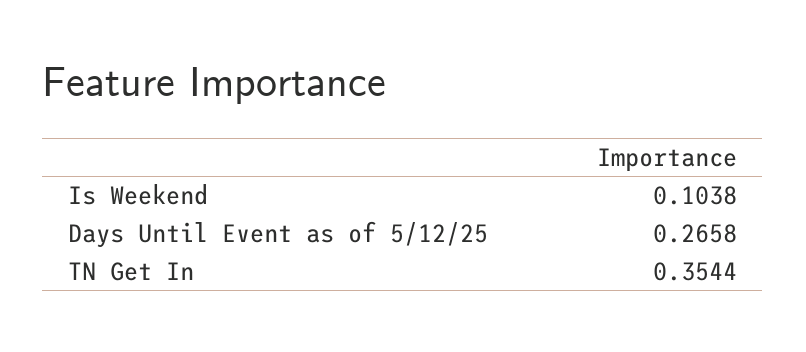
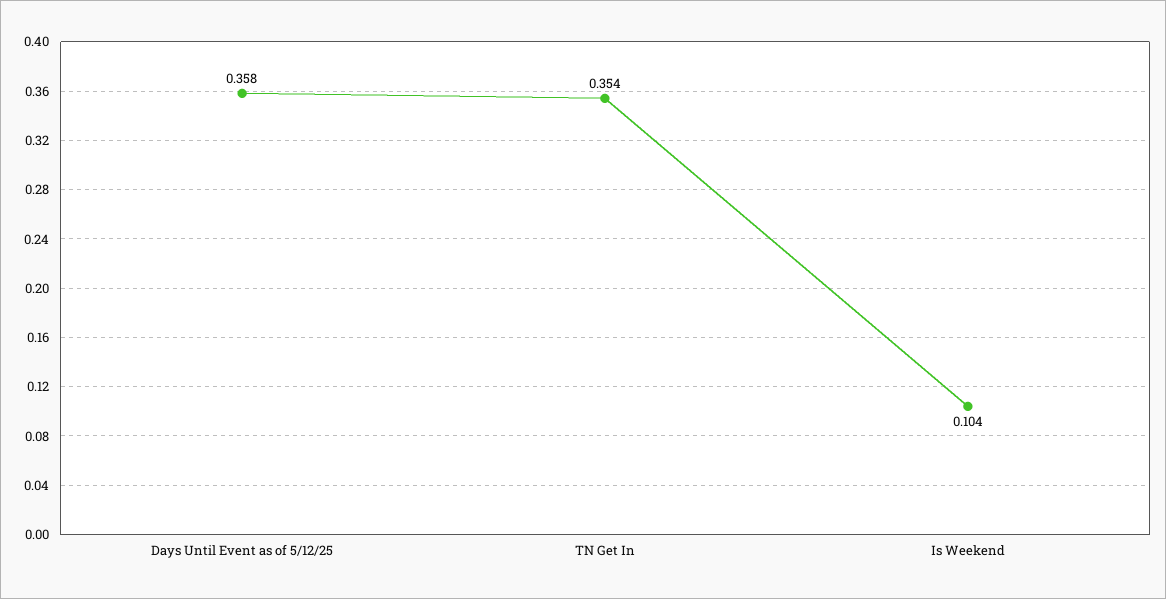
  {
    "Is Weekend": 0.1038,
-   "Days Until Event as of 5/12/25": 0.2658,
+   "Days Until Event as of 5/12/25": 0.358,
    "TN Get In": 0.3544
  }

